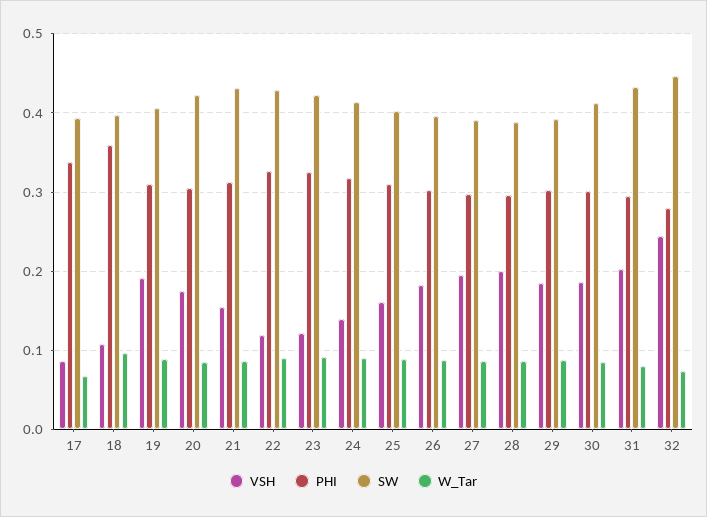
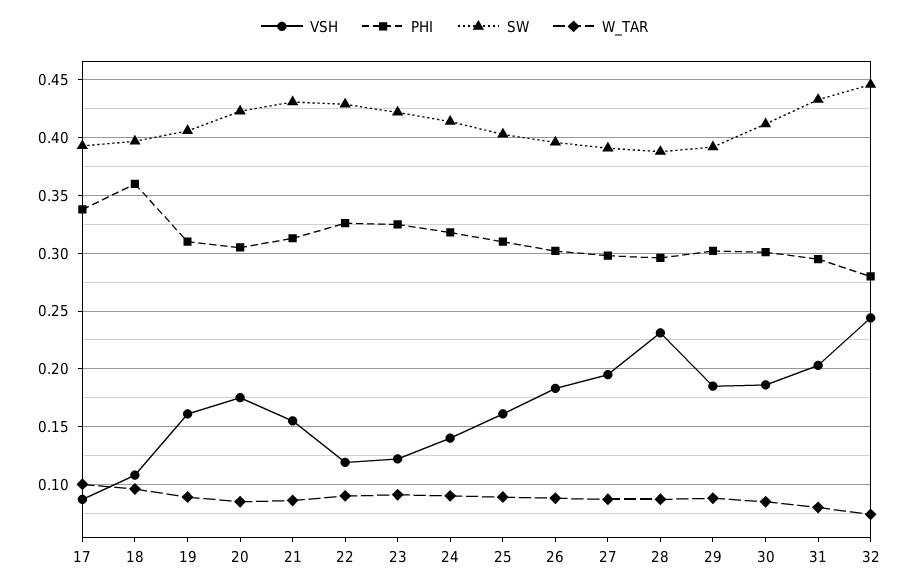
  {
    "VSH": {
      "17": 0.09,
      "18": 0.11,
-     "19": 0.19,
+     "19": 0.16,
      "20": 0.18,
      "21": 0.16,
      "22": 0.12,
      "23": 0.12,
      "24": 0.14,
      "25": 0.16,
      "26": 0.18,
      "27": 0.2,
-     "28": 0.2,
+     "28": 0.23,
      "29": 0.19,
      "30": 0.19,
      "31": 0.2,
      "32": 0.24
    },
    "PHI": {
      "17": 0.34,
      "18": 0.36,
      "19": 0.31,
      "20": 0.31,
      "21": 0.31,
      "22": 0.33,
      "23": 0.33,
      "24": 0.32,
      "25": 0.31,
      "26": 0.3,
      "27": 0.3,
      "28": 0.3,
      "29": 0.3,
      "30": 0.3,
      "31": 0.3,
      "32": 0.28
    },
    "SW": {
      "17": 0.39,
      "18": 0.4,
      "19": 0.41,
      "20": 0.42,
      "21": 0.43,
      "22": 0.43,
      "23": 0.42,
      "24": 0.41,
      "25": 0.4,
      "26": 0.4,
      "27": 0.39,
      "28": 0.39,
      "29": 0.39,
      "30": 0.41,
      "31": 0.43,
      "32": 0.45
    },
    "W_Tar": {
-     "17": 0.07,
+     "17": 0.1,
      "18": 0.1,
      "19": 0.09,
      "20": 0.09,
      "21": 0.09,
      "22": 0.09,
      "23": 0.09,
      "24": 0.09,
      "25": 0.09,
      "26": 0.09,
      "27": 0.09,
      "28": 0.09,
      "29": 0.09,
      "30": 0.09,
      "31": 0.08,
      "32": 0.07
    }
  }

